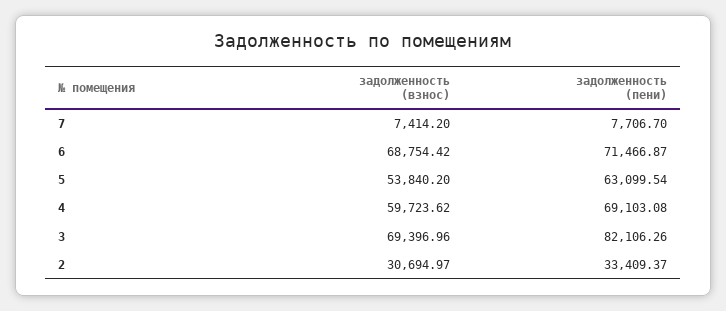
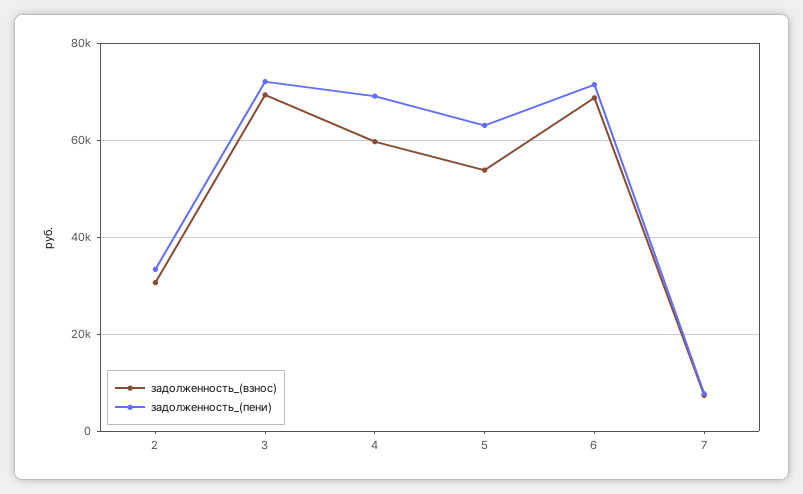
  {
    "задолженность (взнос)": {
      "7": 7414.2,
      "6": 68754.42,
      "5": 53840.2,
      "4": 59723.62,
      "3": 69396.96,
      "2": 30694.97
    },
    "задолженность (пени)": {
      "7": 7706.7,
      "6": 71466.87,
      "5": 63099.54,
      "4": 69103.08,
-     "3": 82106.26,
+     "3": 72000,
      "2": 33409.37
    }
  }

